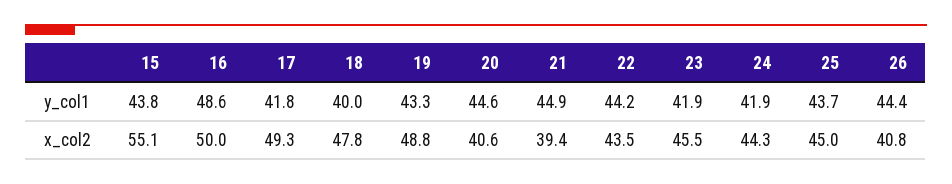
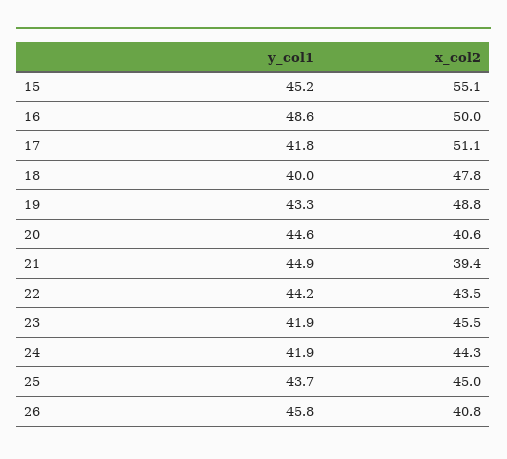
  {
    "15": {
-     "y_col1": 43.8,
+     "y_col1": 45.2,
      "x_col2": 55.1
    },
    "16": {
      "y_col1": 48.6,
      "x_col2": 50
    },
    "17": {
      "y_col1": 41.8,
-     "x_col2": 49.3
+     "x_col2": 51.1
    },
    "18": {
      "y_col1": 40,
      "x_col2": 47.8
    },
    "19": {
      "y_col1": 43.3,
      "x_col2": 48.8
    },
    "20": {
      "y_col1": 44.6,
      "x_col2": 40.6
    },
    "21": {
      "y_col1": 44.9,
      "x_col2": 39.4
    },
    "22": {
      "y_col1": 44.2,
      "x_col2": 43.5
    },
    "23": {
      "y_col1": 41.9,
      "x_col2": 45.5
    },
    "24": {
      "y_col1": 41.9,
      "x_col2": 44.3
    },
    "25": {
      "y_col1": 43.7,
      "x_col2": 45
    },
    "26": {
-     "y_col1": 44.4,
+     "y_col1": 45.8,
      "x_col2": 40.8
    }
  }

